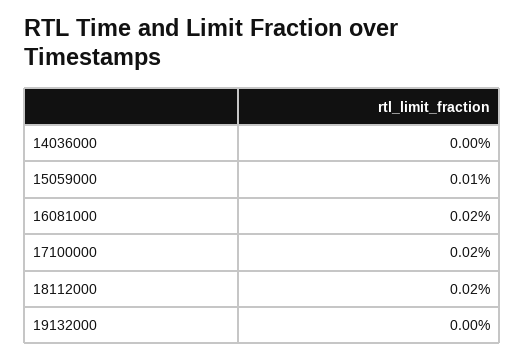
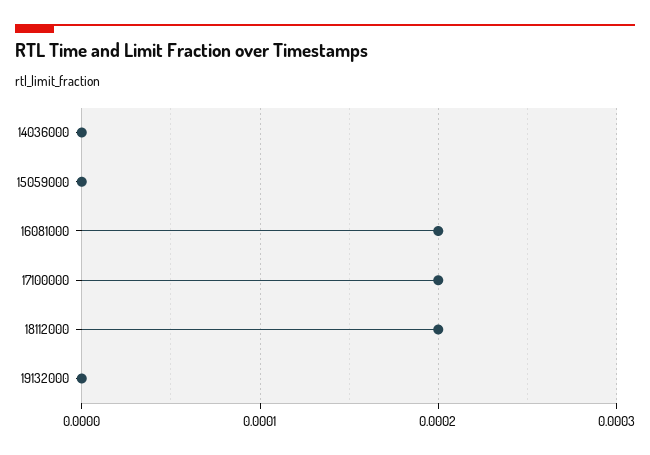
  {
    "14036000": 0,
-   "15059000": 0.0001,
+   "15059000": 0,
    "16081000": 0.0002,
    "17100000": 0.0002,
    "18112000": 0.0002,
    "19132000": 0
  }

